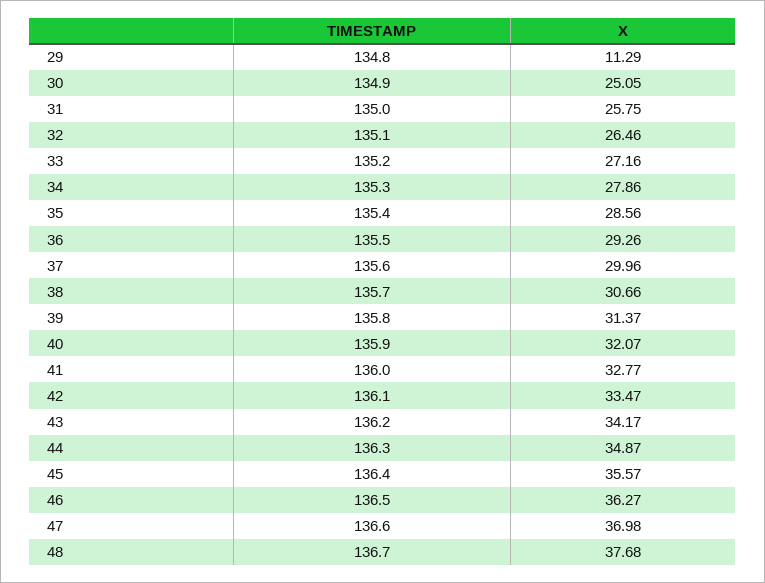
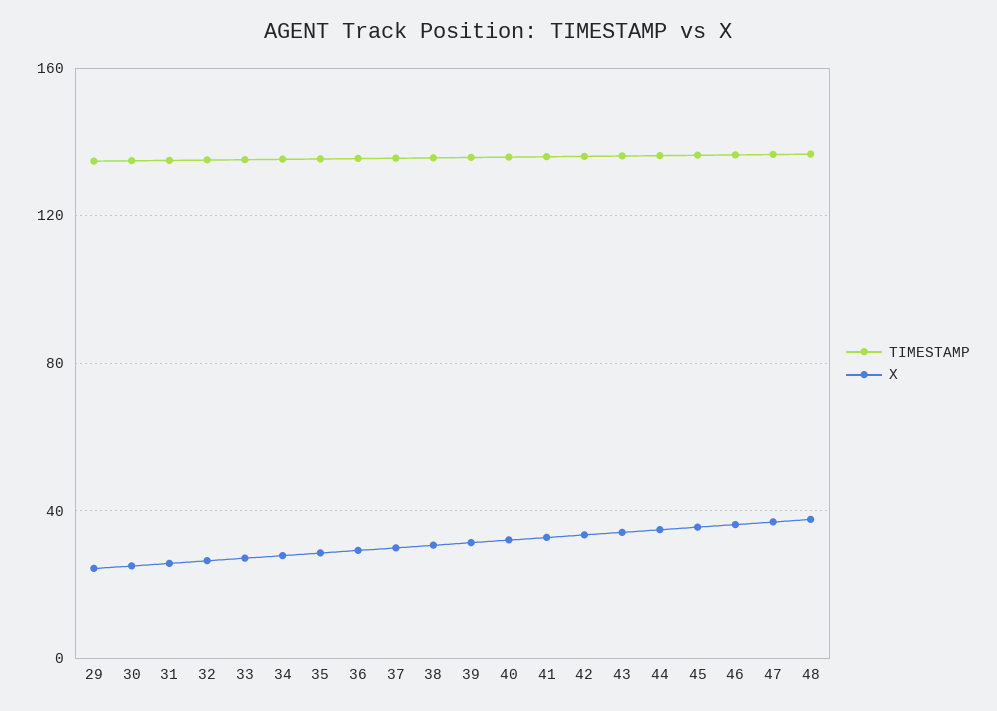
  {
    "TIMESTAMP": {
      "29": 134.8,
      "30": 134.9,
      "31": 135,
      "32": 135.1,
      "33": 135.2,
      "34": 135.3,
      "35": 135.4,
      "36": 135.5,
      "37": 135.6,
      "38": 135.7,
      "39": 135.8,
      "40": 135.9,
      "41": 136,
      "42": 136.1,
      "43": 136.2,
      "44": 136.3,
      "45": 136.4,
      "46": 136.5,
      "47": 136.6,
      "48": 136.7
    },
    "X": {
-     "29": 11.29,
+     "29": 25,
      "30": 25.05,
      "31": 25.75,
      "32": 26.46,
      "33": 27.16,
      "34": 27.86,
      "35": 28.56,
      "36": 29.26,
      "37": 29.96,
      "38": 30.66,
      "39": 31.37,
      "40": 32.07,
      "41": 32.77,
      "42": 33.47,
      "43": 34.17,
      "44": 34.87,
      "45": 35.57,
      "46": 36.27,
      "47": 36.98,
      "48": 37.68
    }
  }

